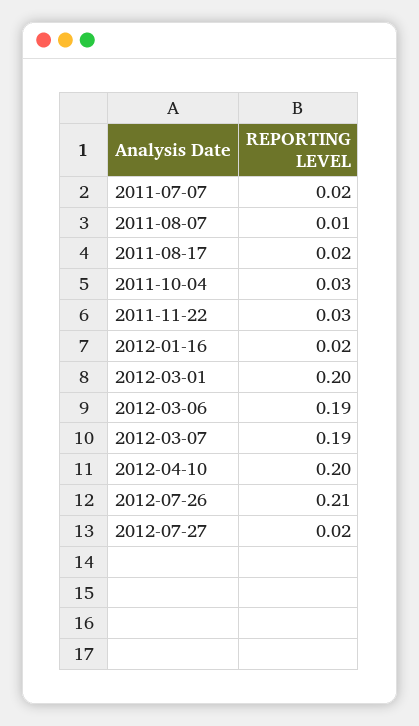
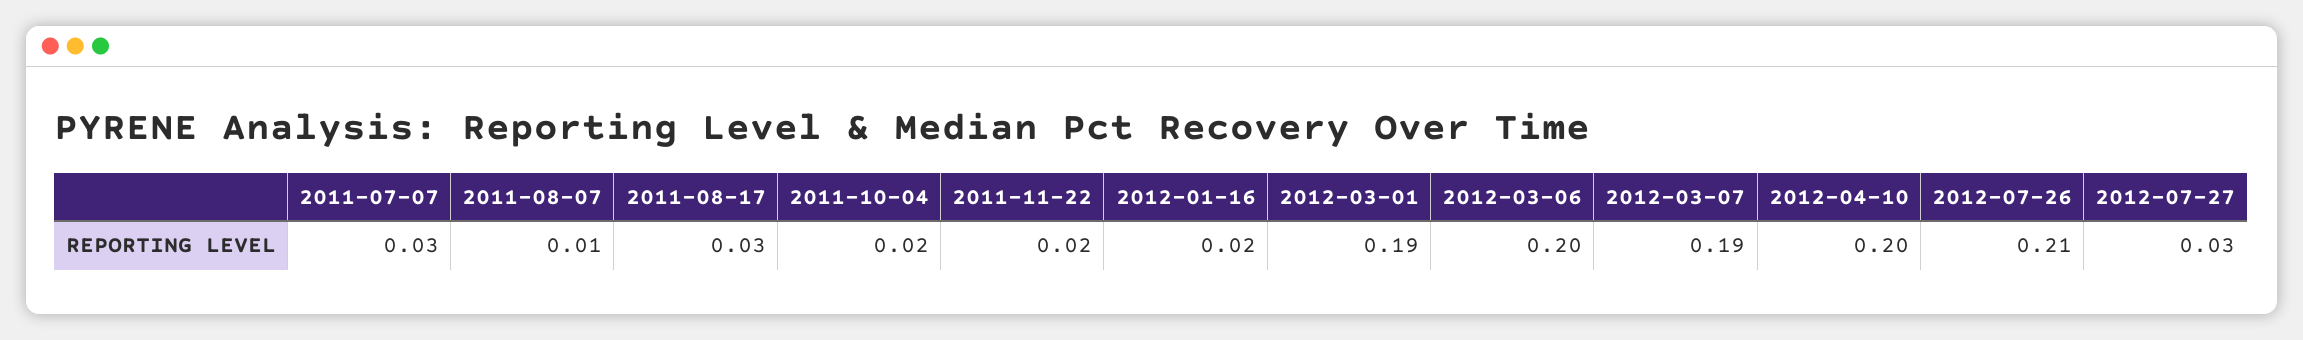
  {
-   "2011-07-07": 0.02,
+   "2011-07-07": 0.03,
    "2011-08-07": 0.01,
-   "2011-08-17": 0.02,
+   "2011-08-17": 0.03,
-   "2011-10-04": 0.03,
+   "2011-10-04": 0.02,
-   "2011-11-22": 0.03,
+   "2011-11-22": 0.02,
    "2012-01-16": 0.02,
-   "2012-03-01": 0.2,
+   "2012-03-01": 0.19,
-   "2012-03-06": 0.19,
+   "2012-03-06": 0.2,
    "2012-03-07": 0.19,
    "2012-04-10": 0.2,
    "2012-07-26": 0.21,
-   "2012-07-27": 0.02
+   "2012-07-27": 0.03
  }

